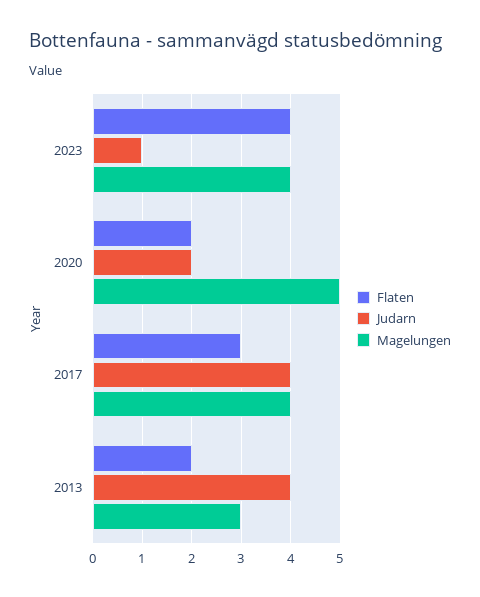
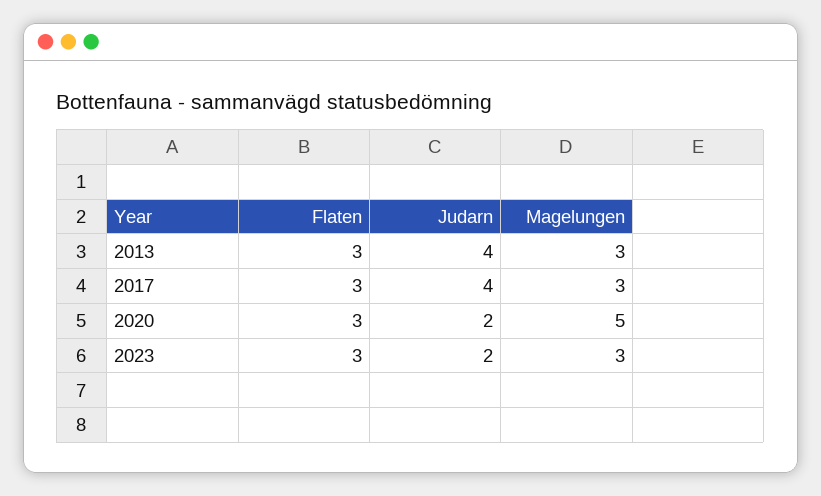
  {
    "Flaten": {
-     "2023": 4,
+     "2023": 3,
-     "2020": 2,
+     "2020": 3,
      "2017": 3,
-     "2013": 2
+     "2013": 3
    },
    "Judarn": {
-     "2023": 1,
+     "2023": 2,
      "2020": 2,
      "2017": 4,
      "2013": 4
    },
    "Magelungen": {
-     "2023": 4,
+     "2023": 3,
      "2020": 5,
-     "2017": 4,
+     "2017": 3,
      "2013": 3
    }
  }

